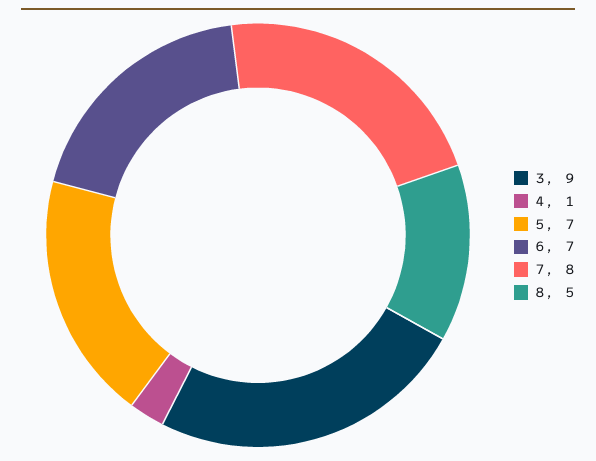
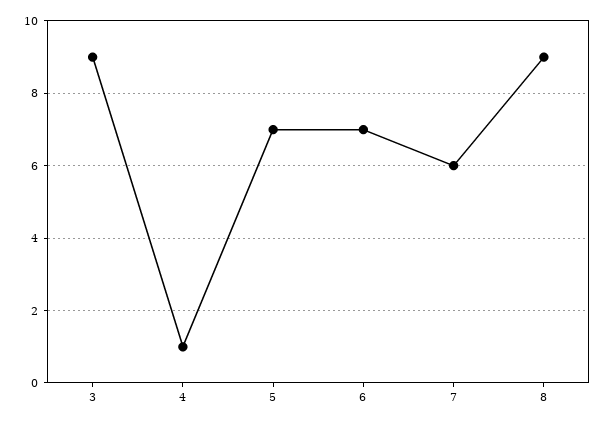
  {
    "3": 9,
    "4": 1,
    "5": 7,
    "6": 7,
-   "7": 8,
+   "7": 6,
-   "8": 5
+   "8": 9
  }

